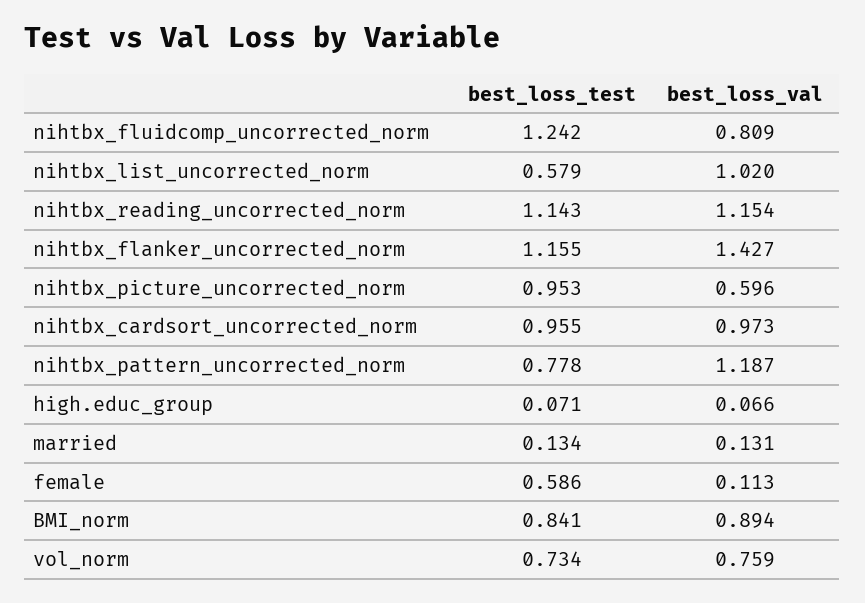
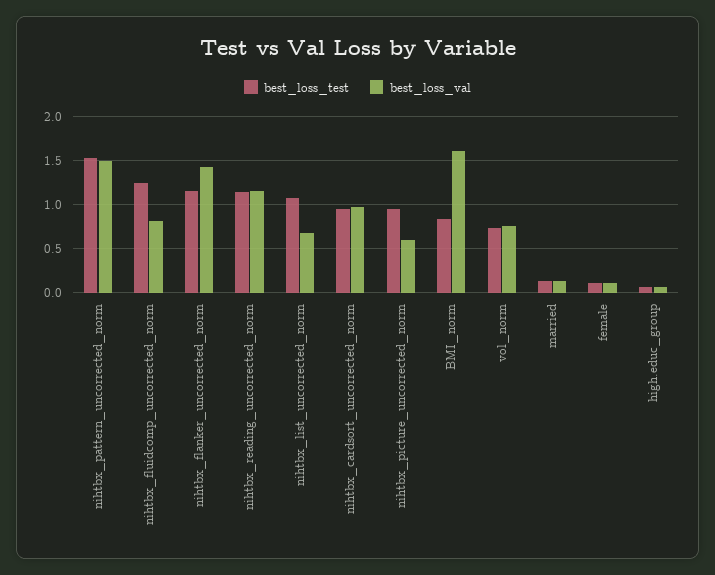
  {
    "best_loss_test": {
      "nihtbx_fluidcomp_uncorrected_norm": 1.242,
-     "nihtbx_list_uncorrected_norm": 0.579,
+     "nihtbx_list_uncorrected_norm": 1.1,
      "nihtbx_reading_uncorrected_norm": 1.143,
      "nihtbx_flanker_uncorrected_norm": 1.155,
      "nihtbx_picture_uncorrected_norm": 0.953,
      "nihtbx_cardsort_uncorrected_norm": 0.955,
-     "nihtbx_pattern_uncorrected_norm": 0.778,
+     "nihtbx_pattern_uncorrected_norm": 1.5,
      "high.educ_group": 0.071,
      "married": 0.134,
-     "female": 0.586,
+     "female": 0.1,
      "BMI_norm": 0.841,
      "vol_norm": 0.734
    },
    "best_loss_val": {
      "nihtbx_fluidcomp_uncorrected_norm": 0.809,
-     "nihtbx_list_uncorrected_norm": 1.02,
+     "nihtbx_list_uncorrected_norm": 0.7,
      "nihtbx_reading_uncorrected_norm": 1.154,
      "nihtbx_flanker_uncorrected_norm": 1.427,
      "nihtbx_picture_uncorrected_norm": 0.596,
      "nihtbx_cardsort_uncorrected_norm": 0.973,
-     "nihtbx_pattern_uncorrected_norm": 1.187,
+     "nihtbx_pattern_uncorrected_norm": 1.5,
      "high.educ_group": 0.066,
      "married": 0.131,
      "female": 0.113,
-     "BMI_norm": 0.894,
+     "BMI_norm": 1.6,
      "vol_norm": 0.759
    }
  }

